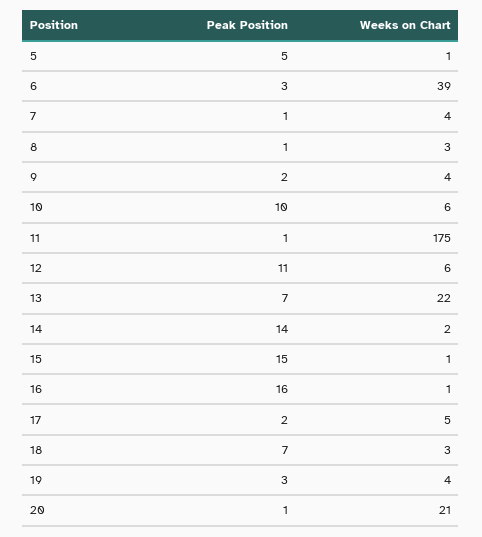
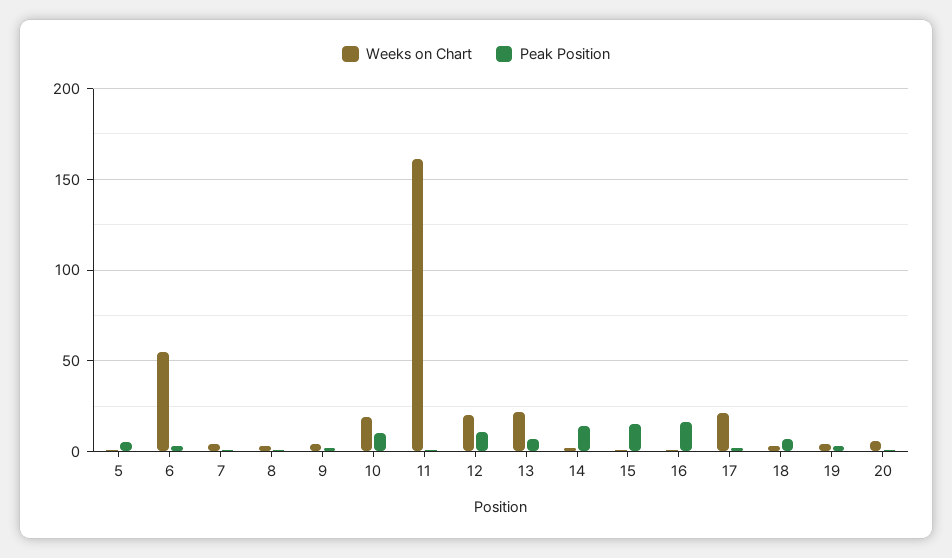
  {
    "Peak Position": {
      "5": 5,
      "6": 3,
      "7": 1,
      "8": 1,
      "9": 2,
      "10": 10,
      "11": 1,
      "12": 11,
      "13": 7,
      "14": 14,
      "15": 15,
      "16": 16,
      "17": 2,
      "18": 7,
      "19": 3,
      "20": 1
    },
    "Weeks on Chart": {
      "5": 1,
-     "6": 39,
+     "6": 55,
      "7": 4,
      "8": 3,
      "9": 4,
-     "10": 6,
+     "10": 20,
-     "11": 175,
+     "11": 160,
-     "12": 6,
+     "12": 20,
      "13": 22,
      "14": 2,
      "15": 1,
      "16": 1,
-     "17": 5,
+     "17": 20,
      "18": 3,
      "19": 4,
-     "20": 21
+     "20": 5
    }
  }

